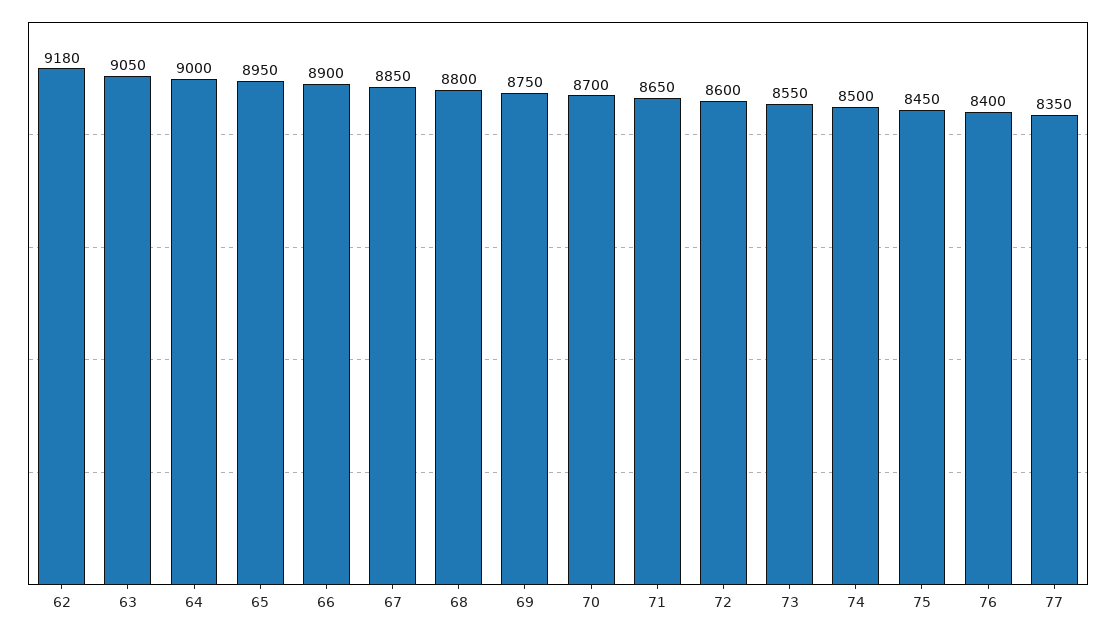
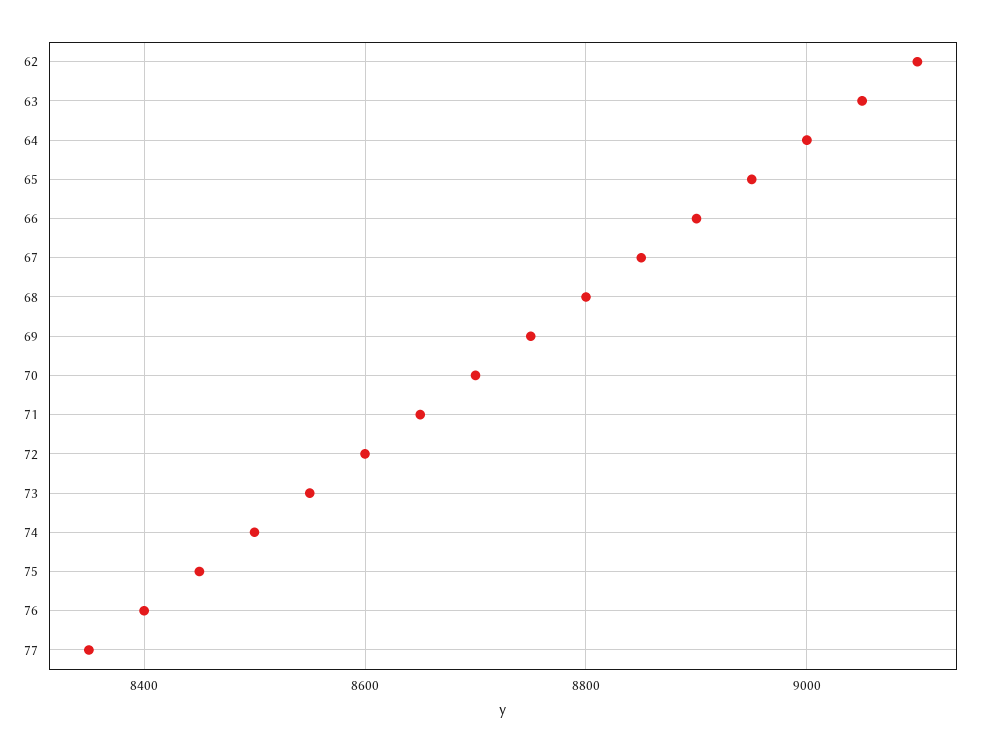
  {
-   "62": 9180,
+   "62": 9100,
    "63": 9050,
    "64": 9000,
    "65": 8950,
    "66": 8900,
    "67": 8850,
    "68": 8800,
    "69": 8750,
    "70": 8700,
    "71": 8650,
    "72": 8600,
    "73": 8550,
    "74": 8500,
    "75": 8450,
    "76": 8400,
    "77": 8350
  }

